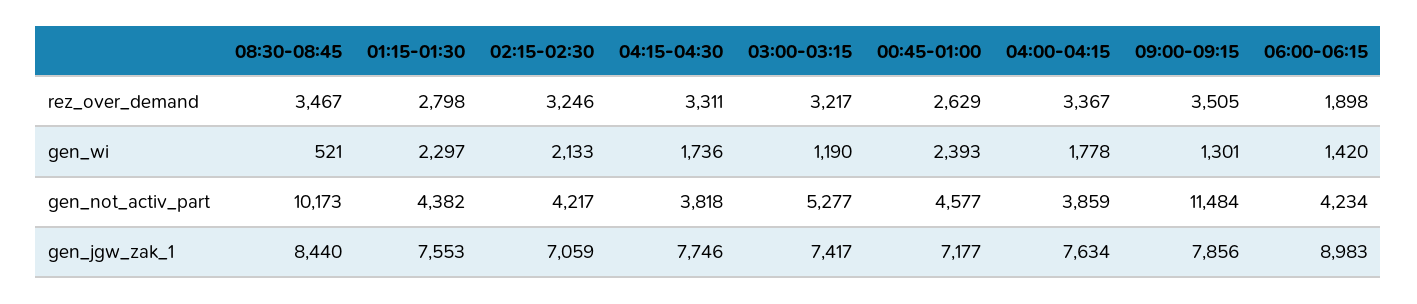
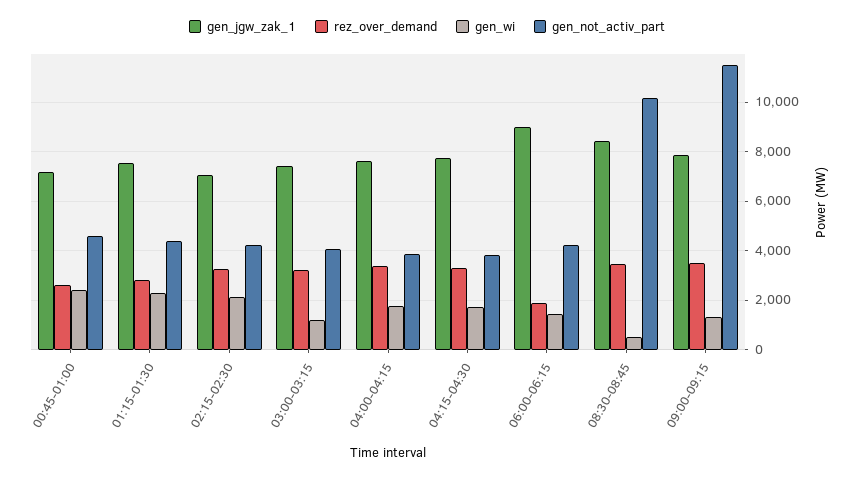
  {
    "rez_over_demand": {
      "08:30-08:45": 3467,
      "01:15-01:30": 2798,
      "02:15-02:30": 3246,
      "04:15-04:30": 3311,
      "03:00-03:15": 3217,
      "00:45-01:00": 2629,
      "04:00-04:15": 3367,
      "09:00-09:15": 3505,
      "06:00-06:15": 1898
    },
    "gen_wi": {
      "08:30-08:45": 521,
      "01:15-01:30": 2297,
      "02:15-02:30": 2133,
      "04:15-04:30": 1736,
      "03:00-03:15": 1190,
      "00:45-01:00": 2393,
      "04:00-04:15": 1778,
      "09:00-09:15": 1301,
      "06:00-06:15": 1420
    },
    "gen_not_activ_part": {
      "08:30-08:45": 10173,
      "01:15-01:30": 4382,
      "02:15-02:30": 4217,
      "04:15-04:30": 3818,
-     "03:00-03:15": 5277,
+     "03:00-03:15": 4000,
      "00:45-01:00": 4577,
      "04:00-04:15": 3859,
      "09:00-09:15": 11484,
      "06:00-06:15": 4234
    },
    "gen_jgw_zak_1": {
      "08:30-08:45": 8440,
      "01:15-01:30": 7553,
      "02:15-02:30": 7059,
      "04:15-04:30": 7746,
      "03:00-03:15": 7417,
      "00:45-01:00": 7177,
      "04:00-04:15": 7634,
      "09:00-09:15": 7856,
      "06:00-06:15": 8983
    }
  }

